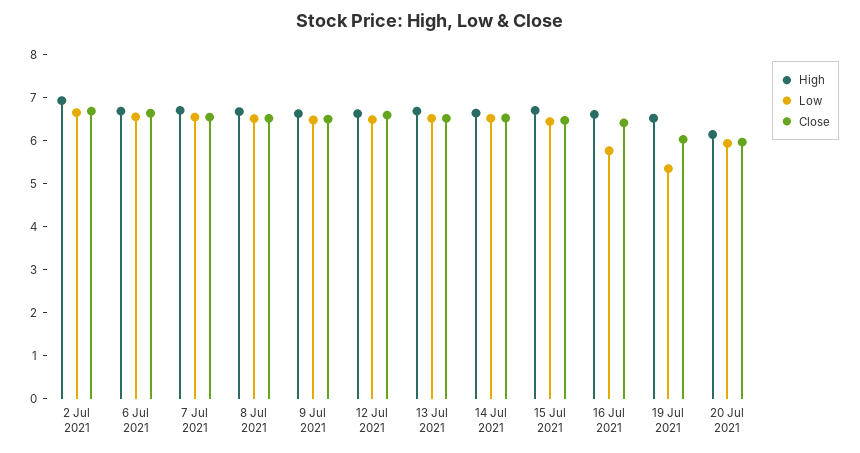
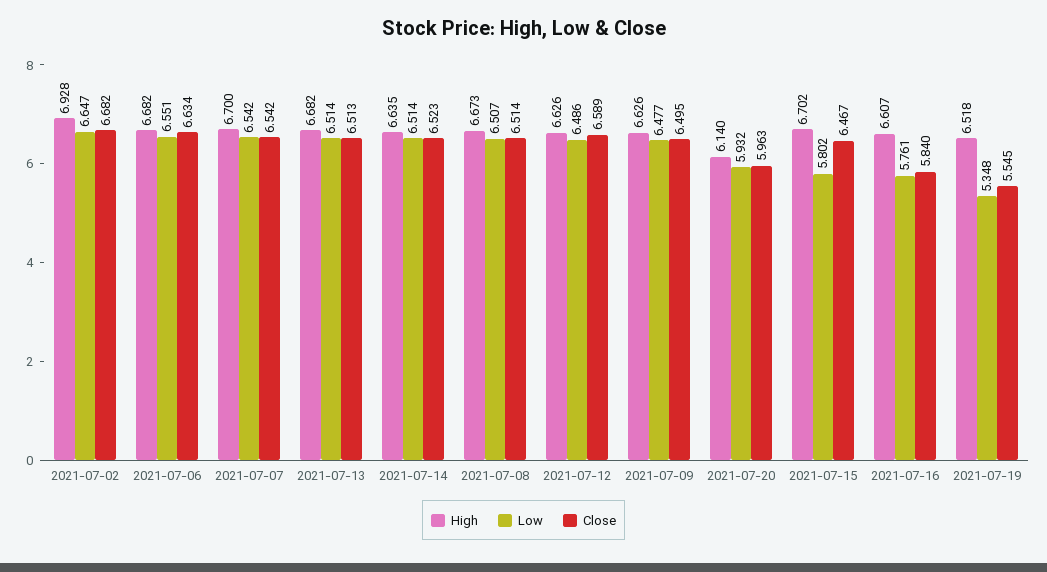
  {
    "High": {
      "2 Jul 2021": 6.928,
      "6 Jul 2021": 6.682,
      "7 Jul 2021": 6.7,
      "8 Jul 2021": 6.673,
      "9 Jul 2021": 6.626,
      "12 Jul 2021": 6.626,
      "13 Jul 2021": 6.682,
      "14 Jul 2021": 6.635,
      "15 Jul 2021": 6.702,
      "16 Jul 2021": 6.607,
      "19 Jul 2021": 6.518,
      "20 Jul 2021": 6.14
    },
    "Low": {
      "2 Jul 2021": 6.647,
      "6 Jul 2021": 6.551,
      "7 Jul 2021": 6.542,
      "8 Jul 2021": 6.507,
      "9 Jul 2021": 6.477,
      "12 Jul 2021": 6.486,
      "13 Jul 2021": 6.514,
      "14 Jul 2021": 6.514,
-     "15 Jul 2021": 6.4,
+     "15 Jul 2021": 5.802,
      "16 Jul 2021": 5.761,
      "19 Jul 2021": 5.348,
      "20 Jul 2021": 5.932
    },
    "Close": {
      "2 Jul 2021": 6.682,
      "6 Jul 2021": 6.634,
      "7 Jul 2021": 6.542,
      "8 Jul 2021": 6.514,
      "9 Jul 2021": 6.495,
      "12 Jul 2021": 6.589,
      "13 Jul 2021": 6.513,
      "14 Jul 2021": 6.523,
      "15 Jul 2021": 6.467,
-     "16 Jul 2021": 6.4,
+     "16 Jul 2021": 5.84,
-     "19 Jul 2021": 6,
+     "19 Jul 2021": 5.545,
      "20 Jul 2021": 5.963
    }
  }

